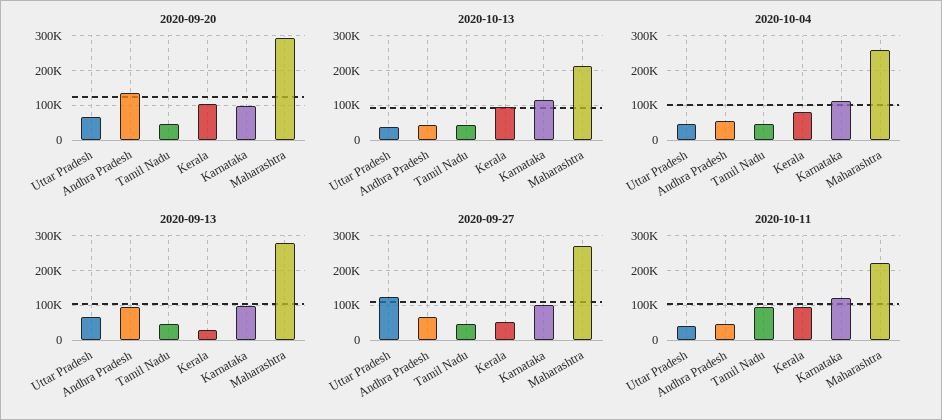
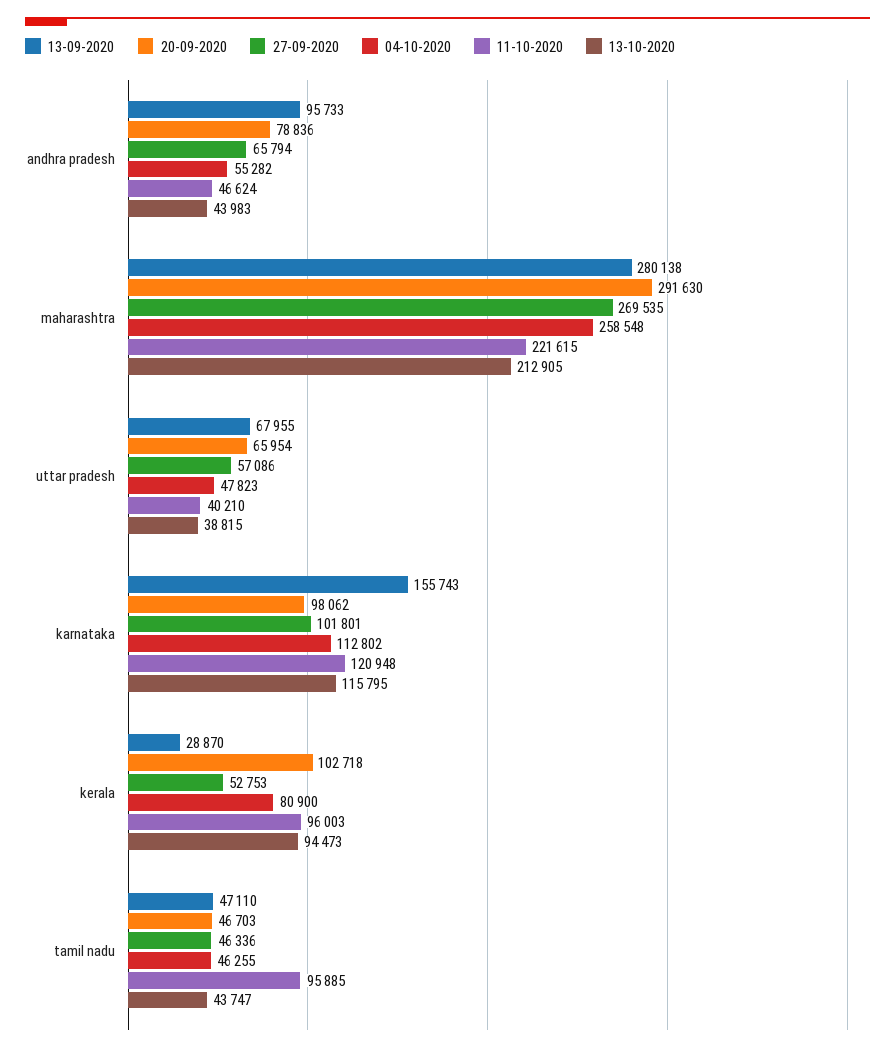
  {
    "2020-09-20": {
      "Uttar Pradesh": 65954,
-     "Andhra Pradesh": 140000,
+     "Andhra Pradesh": 78836,
      "Tamil Nadu": 46703,
      "Kerala": 102718,
      "Karnataka": 98062,
      "Maharashtra": 291630
    },
    "2020-10-13": {
      "Uttar Pradesh": 38815,
      "Andhra Pradesh": 43983,
      "Tamil Nadu": 43747,
      "Kerala": 94473,
      "Karnataka": 115795,
      "Maharashtra": 212905
    },
    "2020-10-04": {
      "Uttar Pradesh": 47823,
      "Andhra Pradesh": 55282,
      "Tamil Nadu": 46255,
      "Kerala": 80900,
      "Karnataka": 112802,
      "Maharashtra": 258548
    },
    "2020-09-13": {
      "Uttar Pradesh": 67955,
      "Andhra Pradesh": 95733,
      "Tamil Nadu": 47110,
      "Kerala": 28870,
-     "Karnataka": 100000,
+     "Karnataka": 155743,
      "Maharashtra": 280138
    },
    "2020-09-27": {
-     "Uttar Pradesh": 120000,
+     "Uttar Pradesh": 57086,
      "Andhra Pradesh": 65794,
      "Tamil Nadu": 46336,
      "Kerala": 52753,
      "Karnataka": 101801,
      "Maharashtra": 269535
    },
    "2020-10-11": {
      "Uttar Pradesh": 40210,
      "Andhra Pradesh": 46624,
      "Tamil Nadu": 95885,
      "Kerala": 96003,
      "Karnataka": 120948,
      "Maharashtra": 221615
    }
  }

